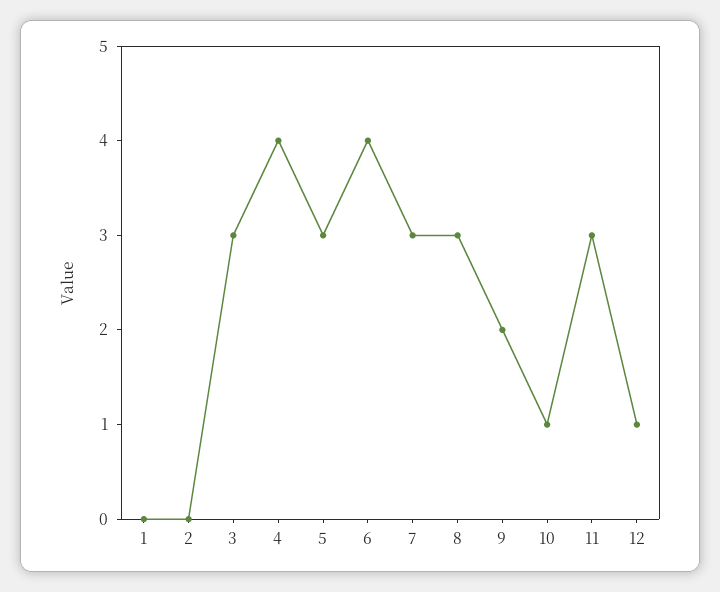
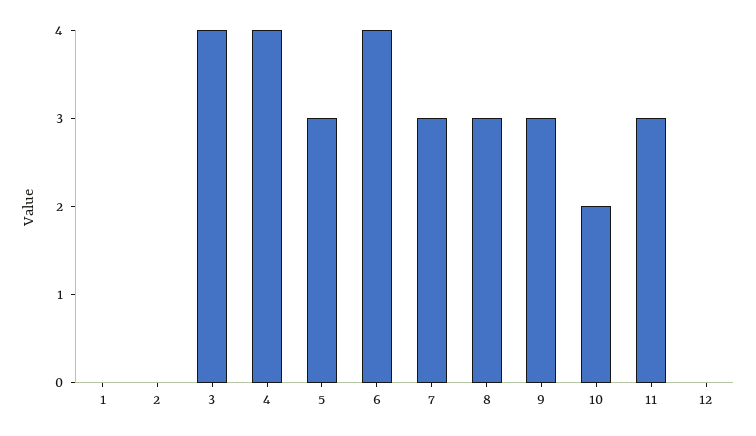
  {
    "1": 0,
    "2": 0,
-   "3": 3,
+   "3": 4,
    "4": 4,
    "5": 3,
    "6": 4,
    "7": 3,
    "8": 3,
-   "9": 2,
+   "9": 3,
-   "10": 1,
+   "10": 2,
    "11": 3,
-   "12": 1
+   "12": 0
  }

